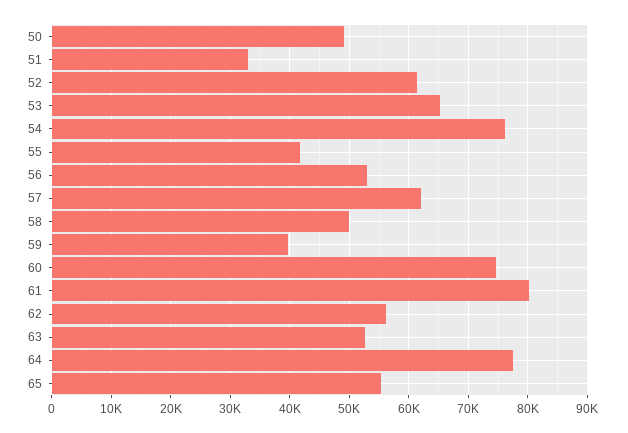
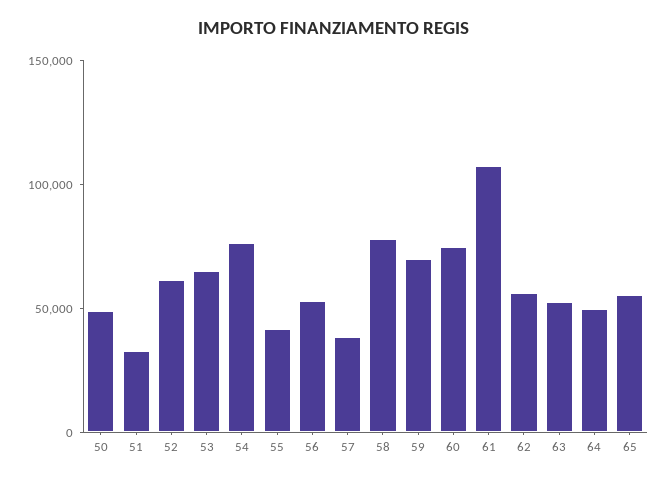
  {
    "50": 50000,
    "51": 32000,
    "52": 62000,
    "53": 66000,
    "54": 76000,
    "55": 42000,
    "56": 54000,
-   "57": 62000,
+   "57": 40000,
-   "58": 50000,
+   "58": 80000,
-   "59": 40000,
+   "59": 70000,
    "60": 74000,
-   "61": 80000,
+   "61": 110000,
    "62": 56000,
    "63": 52000,
-   "64": 78000,
+   "64": 50000,
    "65": 56000
  }

